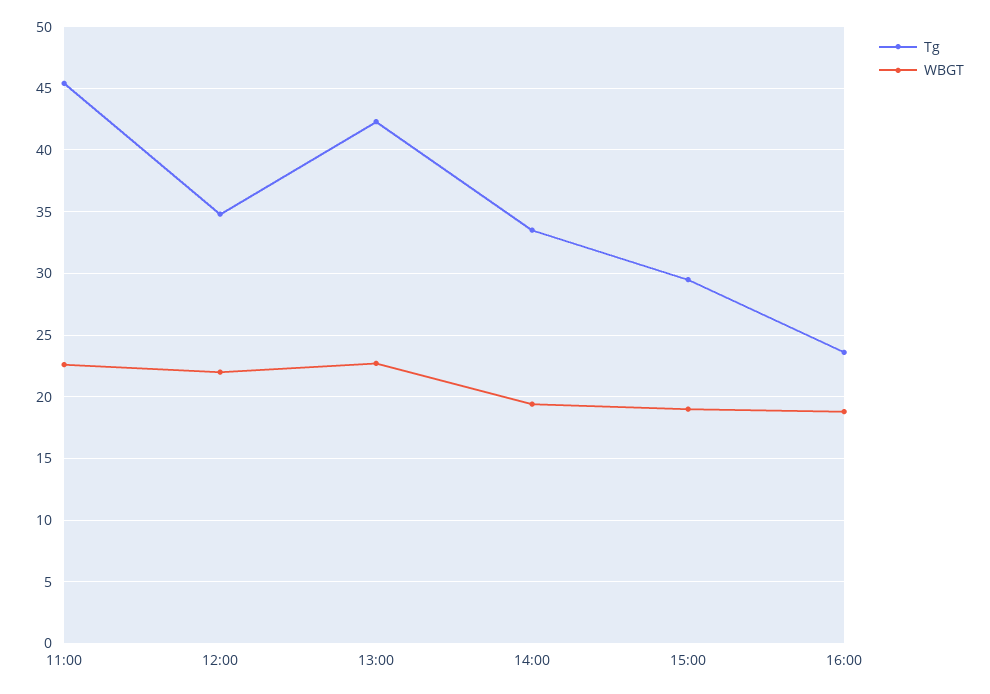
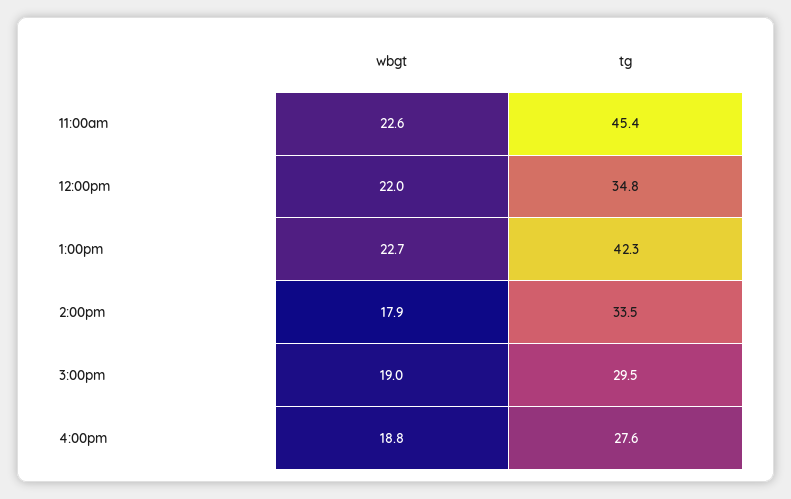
  {
    "Tg": {
      "11:00": 45.4,
      "12:00": 34.8,
      "13:00": 42.3,
      "14:00": 33.5,
      "15:00": 29.5,
-     "16:00": 23.5
+     "16:00": 27.6
    },
    "WBGT": {
      "11:00": 22.6,
      "12:00": 22,
      "13:00": 22.7,
-     "14:00": 19.5,
+     "14:00": 17.9,
      "15:00": 19,
      "16:00": 18.8
    }
  }

